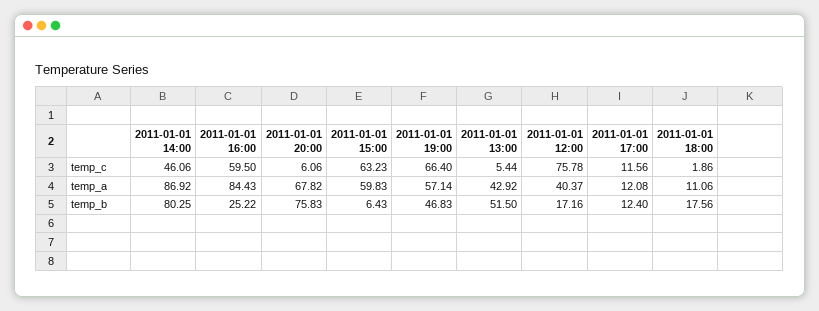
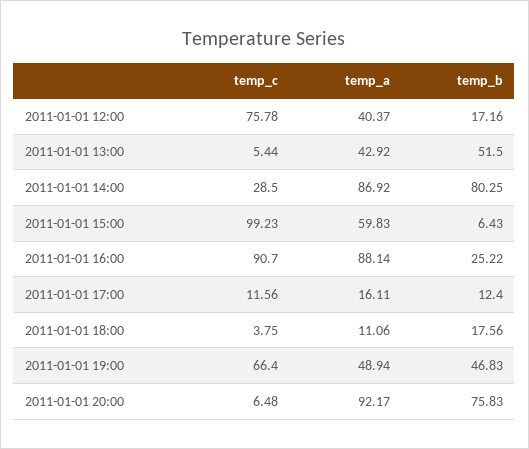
  {
    "2011-01-01 14:00": {
-     "temp_c": 46.06,
+     "temp_c": 28.5,
      "temp_a": 86.92,
      "temp_b": 80.25
    },
    "2011-01-01 16:00": {
-     "temp_c": 59.5,
+     "temp_c": 90.7,
-     "temp_a": 84.43,
+     "temp_a": 88.14,
      "temp_b": 25.22
    },
    "2011-01-01 20:00": {
-     "temp_c": 6.06,
+     "temp_c": 6.48,
-     "temp_a": 67.82,
+     "temp_a": 92.17,
      "temp_b": 75.83
    },
    "2011-01-01 15:00": {
-     "temp_c": 63.23,
+     "temp_c": 99.23,
      "temp_a": 59.83,
      "temp_b": 6.43
    },
    "2011-01-01 19:00": {
      "temp_c": 66.4,
-     "temp_a": 57.14,
+     "temp_a": 48.94,
      "temp_b": 46.83
    },
    "2011-01-01 13:00": {
      "temp_c": 5.44,
      "temp_a": 42.92,
      "temp_b": 51.5
    },
    "2011-01-01 12:00": {
      "temp_c": 75.78,
      "temp_a": 40.37,
      "temp_b": 17.16
    },
    "2011-01-01 17:00": {
      "temp_c": 11.56,
-     "temp_a": 12.08,
+     "temp_a": 16.11,
      "temp_b": 12.4
    },
    "2011-01-01 18:00": {
-     "temp_c": 1.86,
+     "temp_c": 3.75,
      "temp_a": 11.06,
      "temp_b": 17.56
    }
  }

